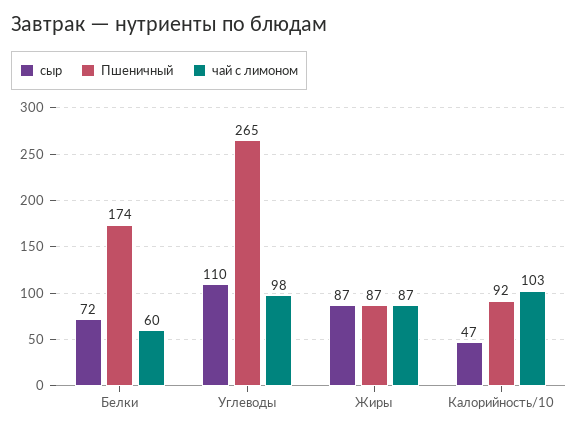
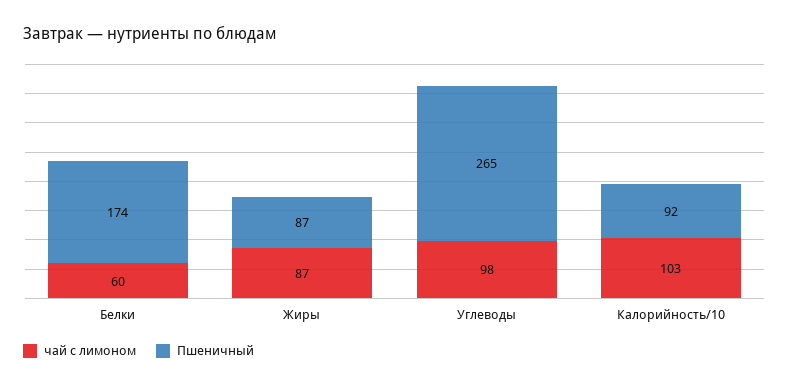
  {
-   "сыр": {
-     "Белки": 72,
-     "Углеводы": 110,
-     "Жиры": 87,
-     "Калорийность/10": 47
-   },
    "Пшеничный": {
      "Белки": 174,
      "Углеводы": 265,
      "Жиры": 87,
      "Калорийность/10": 92
    },
    "чай с лимоном": {
      "Белки": 60,
      "Углеводы": 98,
      "Жиры": 87,
      "Калорийность/10": 103
    }
  }

